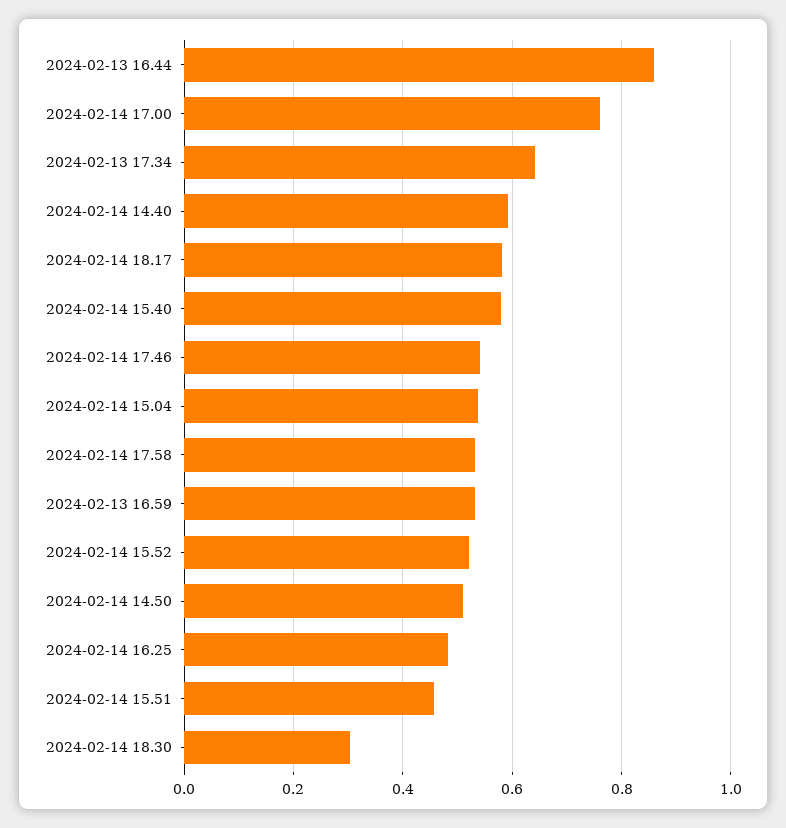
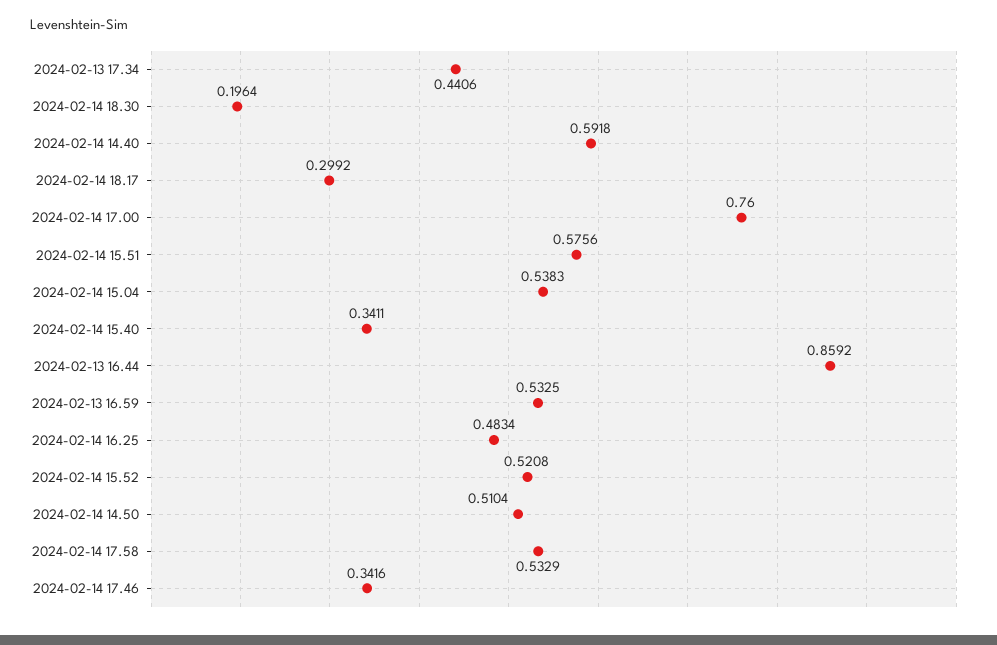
  {
    "2024-02-13 16.44": 0.8592,
    "2024-02-14 17.00": 0.76,
-   "2024-02-13 17.34": 0.64,
+   "2024-02-13 17.34": 0.4406,
    "2024-02-14 14.40": 0.5918,
-   "2024-02-14 18.17": 0.58,
+   "2024-02-14 18.17": 0.2992,
-   "2024-02-14 15.40": 0.58,
+   "2024-02-14 15.40": 0.3411,
-   "2024-02-14 17.46": 0.54,
+   "2024-02-14 17.46": 0.3416,
    "2024-02-14 15.04": 0.5383,
    "2024-02-14 17.58": 0.5329,
    "2024-02-13 16.59": 0.5325,
    "2024-02-14 15.52": 0.5208,
    "2024-02-14 14.50": 0.5104,
    "2024-02-14 16.25": 0.4834,
-   "2024-02-14 15.51": 0.46,
+   "2024-02-14 15.51": 0.5756,
-   "2024-02-14 18.30": 0.3
+   "2024-02-14 18.30": 0.1964
  }

